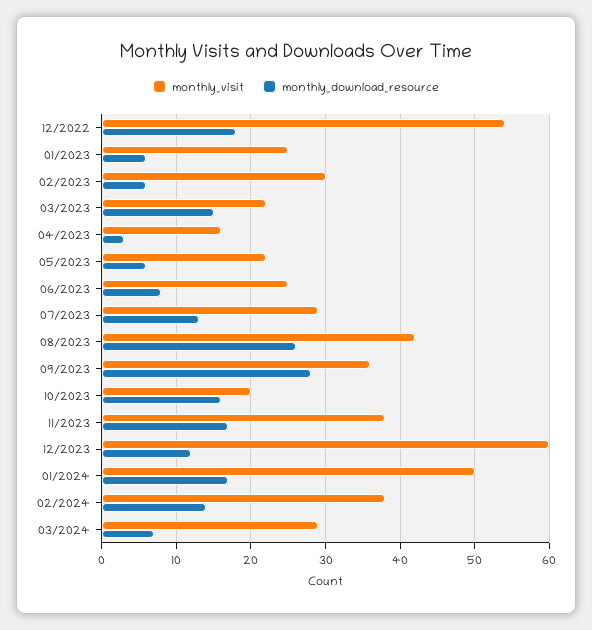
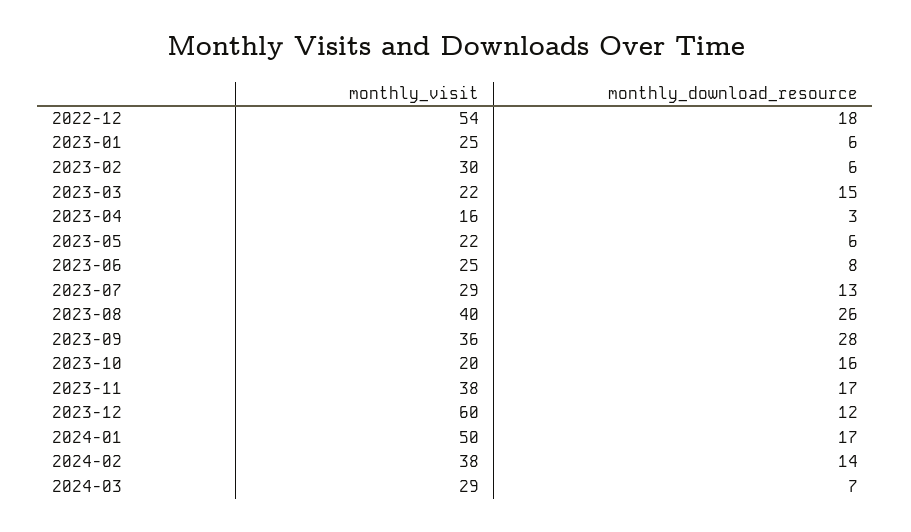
  {
    "monthly_visit": {
      "12/2022": 54,
      "01/2023": 25,
      "02/2023": 30,
      "03/2023": 22,
      "04/2023": 16,
      "05/2023": 22,
      "06/2023": 25,
      "07/2023": 29,
-     "08/2023": 42,
+     "08/2023": 40,
      "09/2023": 36,
      "10/2023": 20,
      "11/2023": 38,
      "12/2023": 60,
      "01/2024": 50,
      "02/2024": 38,
      "03/2024": 29
    },
    "monthly_download_resource": {
      "12/2022": 18,
      "01/2023": 6,
      "02/2023": 6,
      "03/2023": 15,
      "04/2023": 3,
      "05/2023": 6,
      "06/2023": 8,
      "07/2023": 13,
      "08/2023": 26,
      "09/2023": 28,
      "10/2023": 16,
      "11/2023": 17,
      "12/2023": 12,
      "01/2024": 17,
      "02/2024": 14,
      "03/2024": 7
    }
  }

